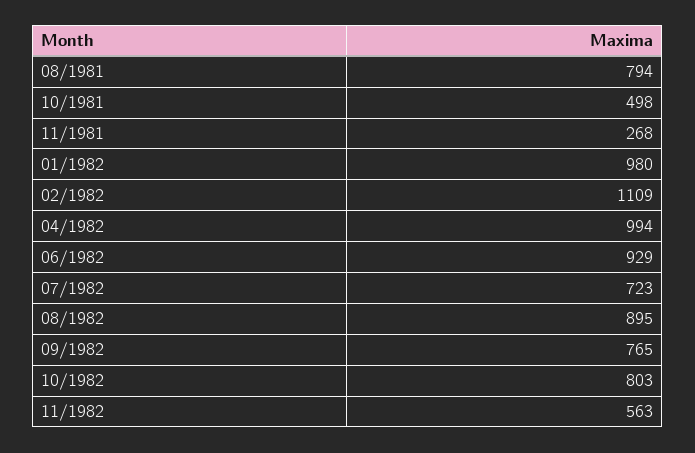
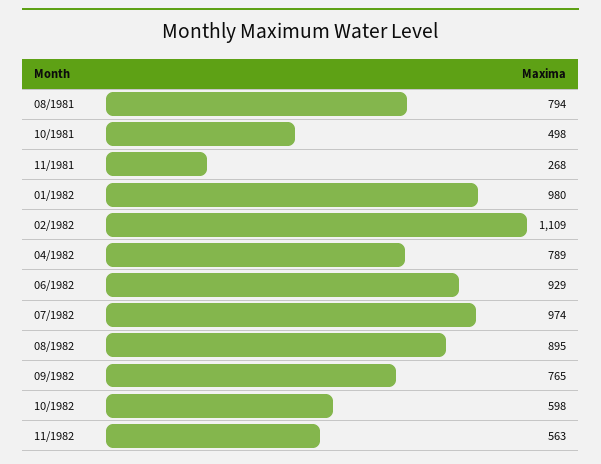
  {
    "08/1981": 794,
    "10/1981": 498,
    "11/1981": 268,
    "01/1982": 980,
    "02/1982": 1109,
-   "04/1982": 994,
+   "04/1982": 789,
    "06/1982": 929,
-   "07/1982": 723,
+   "07/1982": 974,
    "08/1982": 895,
    "09/1982": 765,
-   "10/1982": 803,
+   "10/1982": 598,
    "11/1982": 563
  }

